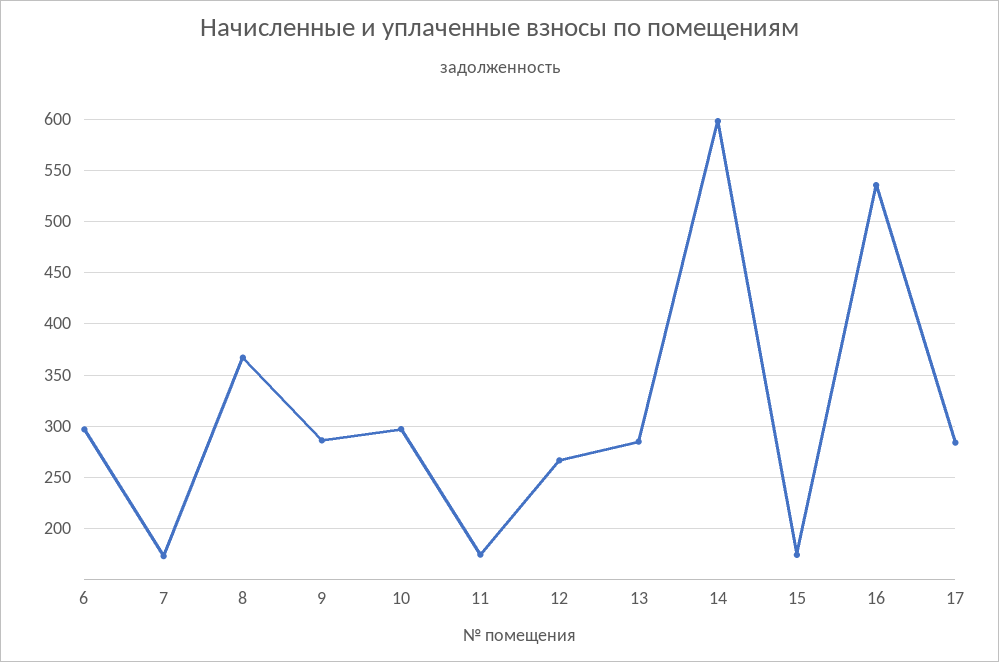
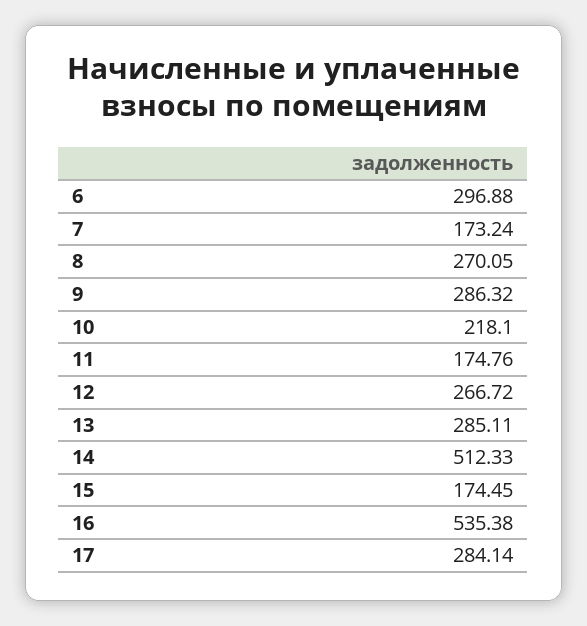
  {
    "6": 296.88,
    "7": 173.24,
-   "8": 370,
+   "8": 270.05,
    "9": 286.32,
-   "10": 300,
+   "10": 218.1,
    "11": 174.76,
    "12": 266.72,
    "13": 285.11,
-   "14": 600,
+   "14": 512.33,
    "15": 174.45,
    "16": 535.38,
    "17": 284.14
  }

